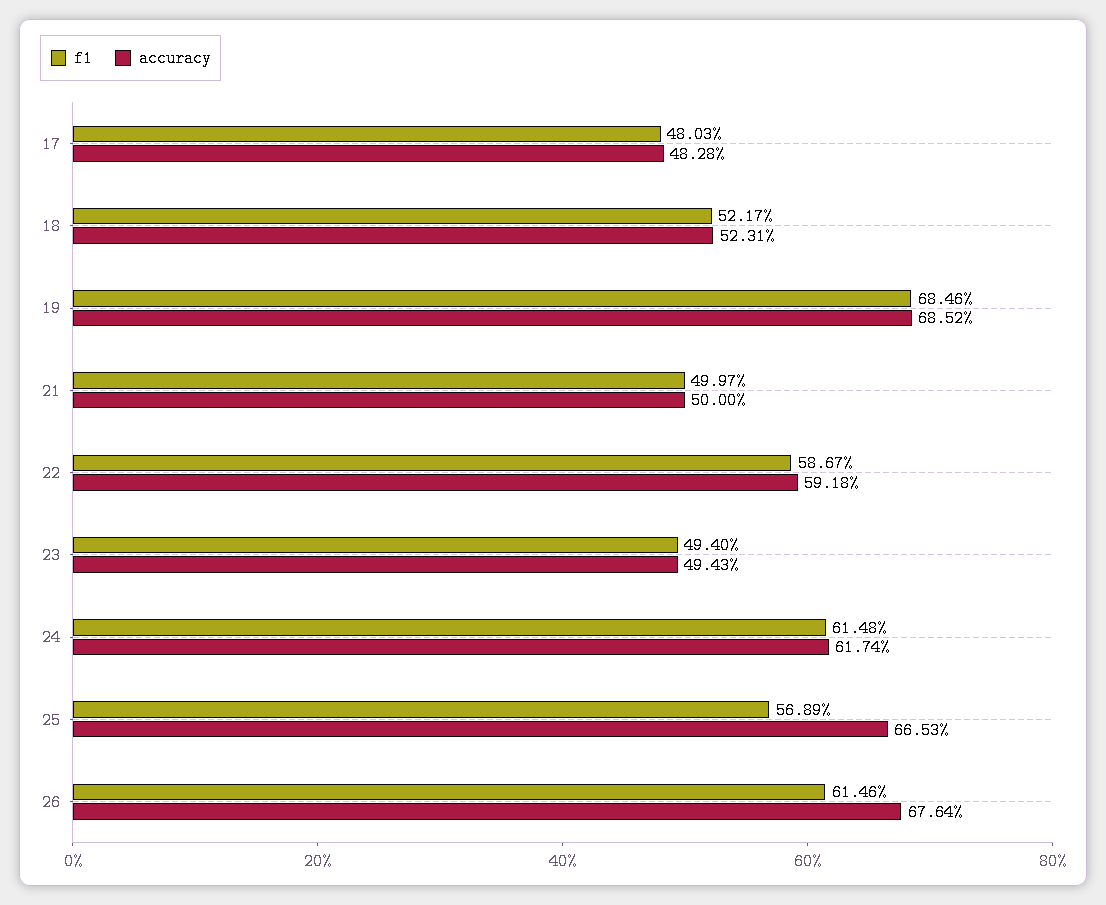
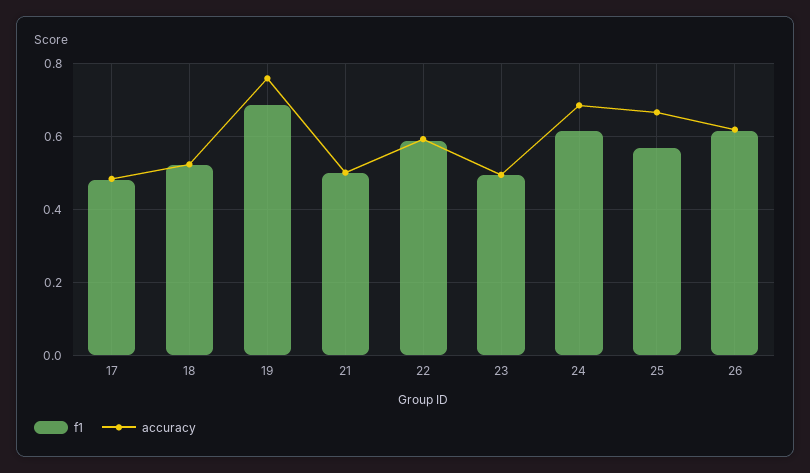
  {
    "f1": {
      "17": 0.4803,
      "18": 0.5217,
      "19": 0.6846,
      "21": 0.4997,
      "22": 0.5867,
      "23": 0.494,
      "24": 0.6148,
      "25": 0.5689,
      "26": 0.6146
    },
    "accuracy": {
      "17": 0.4828,
      "18": 0.5231,
-     "19": 0.6852,
+     "19": 0.76,
      "21": 0.5,
      "22": 0.5918,
      "23": 0.4943,
-     "24": 0.6174,
+     "24": 0.68,
      "25": 0.6653,
-     "26": 0.6764
+     "26": 0.62
    }
  }

